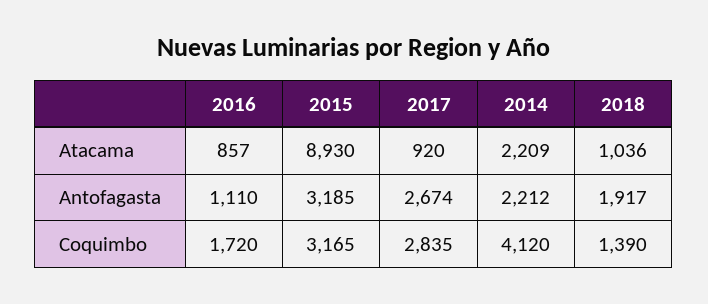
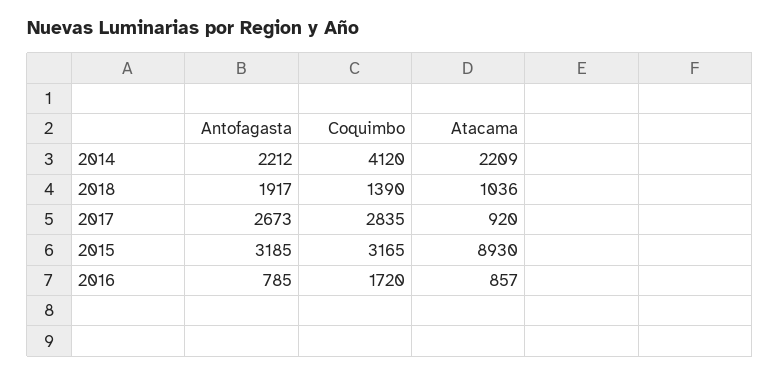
  {
    "2016": {
      "Atacama": 857,
-     "Antofagasta": 1110,
+     "Antofagasta": 785,
      "Coquimbo": 1720
    },
    "2015": {
      "Atacama": 8930,
      "Antofagasta": 3185,
      "Coquimbo": 3165
    },
    "2017": {
      "Atacama": 920,
-     "Antofagasta": 2674,
+     "Antofagasta": 2673,
      "Coquimbo": 2835
    },
    "2014": {
      "Atacama": 2209,
      "Antofagasta": 2212,
      "Coquimbo": 4120
    },
    "2018": {
      "Atacama": 1036,
      "Antofagasta": 1917,
      "Coquimbo": 1390
    }
  }

